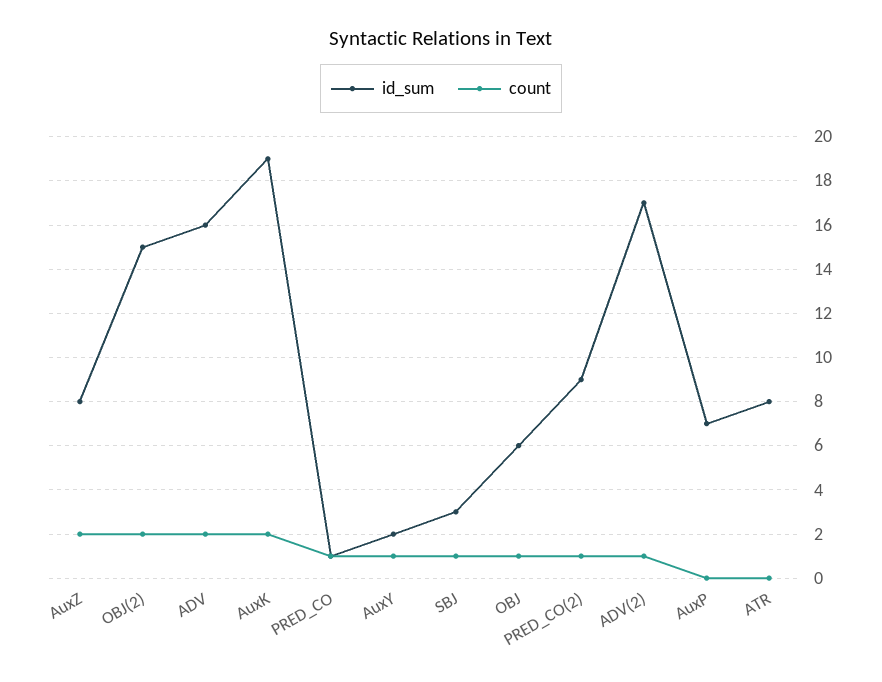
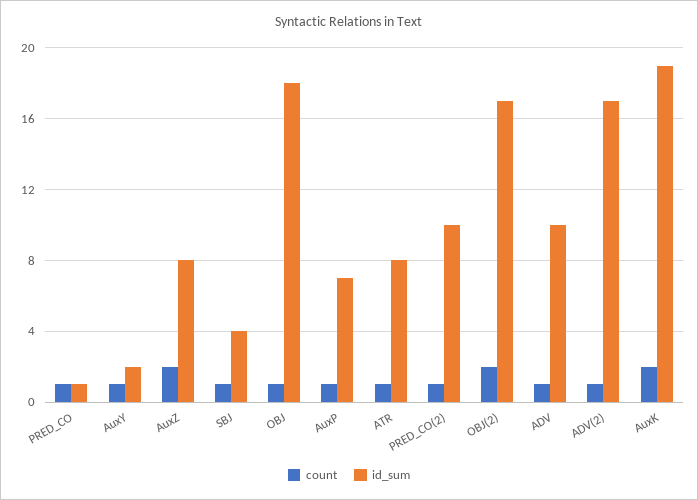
  {
    "id_sum": {
      "AuxZ": 8,
-     "OBJ(2)": 15,
+     "OBJ(2)": 17,
-     "ADV": 16,
+     "ADV": 10,
      "AuxK": 19,
      "PRED_CO": 1,
      "AuxY": 2,
-     "SBJ": 3,
+     "SBJ": 4,
-     "OBJ": 6,
+     "OBJ": 18,
-     "PRED_CO(2)": 9,
+     "PRED_CO(2)": 10,
      "ADV(2)": 17,
      "AuxP": 7,
      "ATR": 8
    },
    "count": {
      "AuxZ": 2,
      "OBJ(2)": 2,
-     "ADV": 2,
+     "ADV": 1,
      "AuxK": 2,
      "PRED_CO": 1,
      "AuxY": 1,
      "SBJ": 1,
      "OBJ": 1,
      "PRED_CO(2)": 1,
      "ADV(2)": 1,
-     "AuxP": 0,
+     "AuxP": 1,
-     "ATR": 0
+     "ATR": 1
    }
  }

